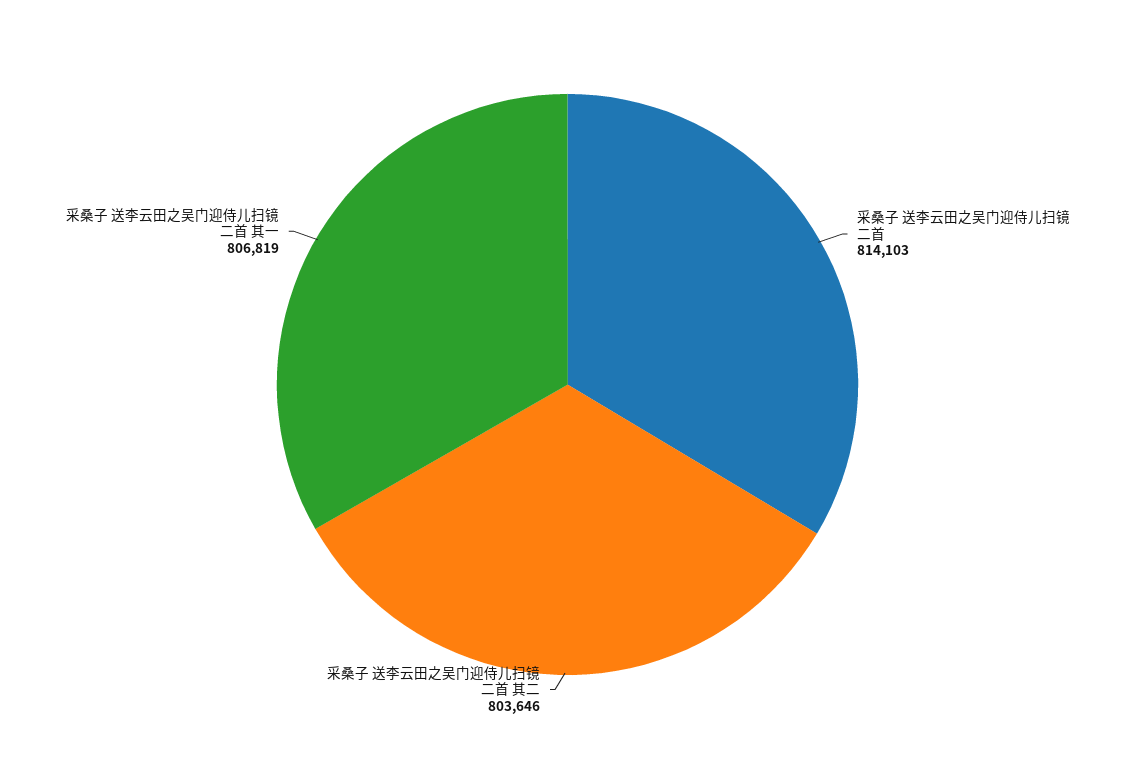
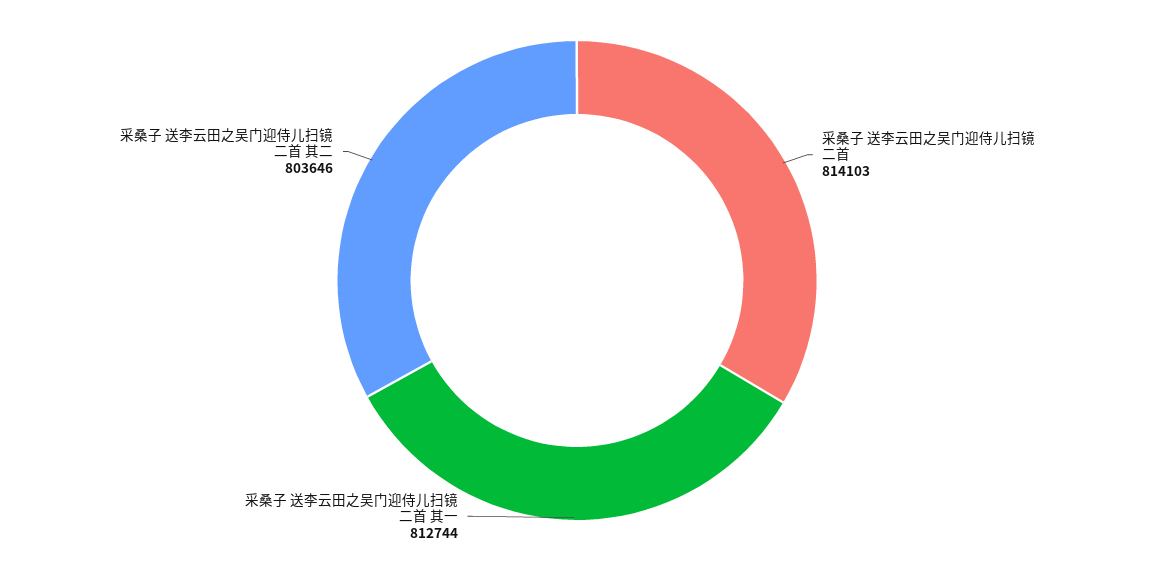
  {
    "采桑子 送李云田之吴门迎侍儿扫镜二首": 814103,
    "采桑子 送李云田之吴门迎侍儿扫镜二首 其二": 803646,
-   "采桑子 送李云田之吴门迎侍儿扫镜二首 其一": 806819
+   "采桑子 送李云田之吴门迎侍儿扫镜二首 其一": 812744
  }

